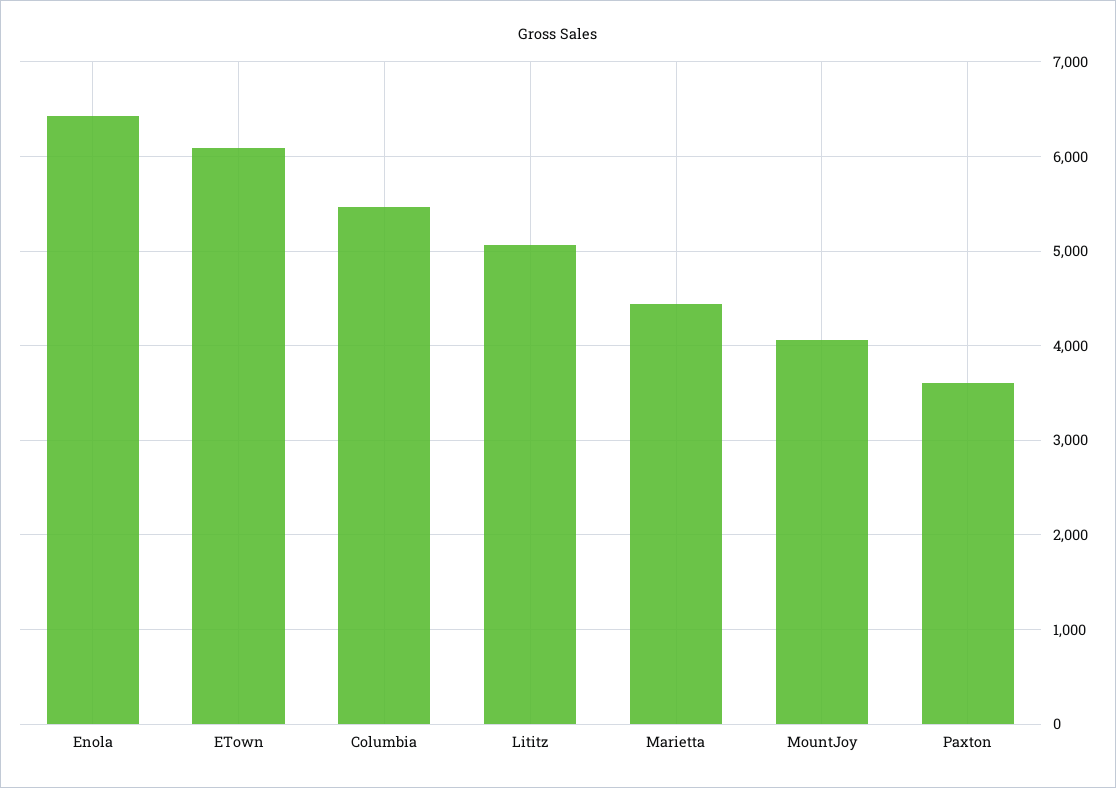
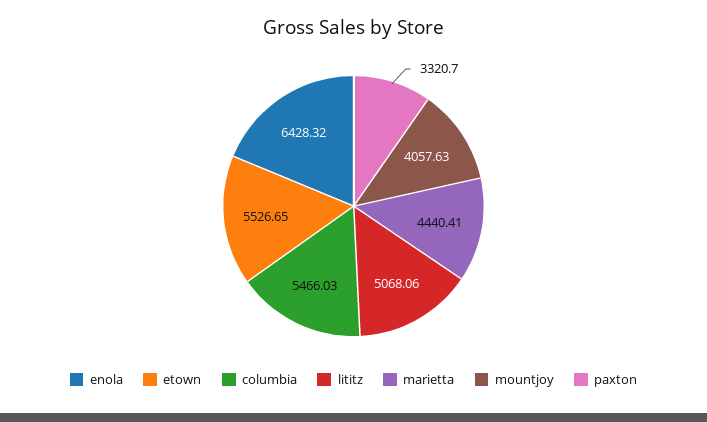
  {
    "Enola": 6428.32,
-   "ETown": 6100,
+   "ETown": 5526.65,
    "Columbia": 5466.03,
    "Lititz": 5068.06,
    "Marietta": 4440.41,
    "MountJoy": 4057.63,
-   "Paxton": 3600
+   "Paxton": 3320.7
  }

